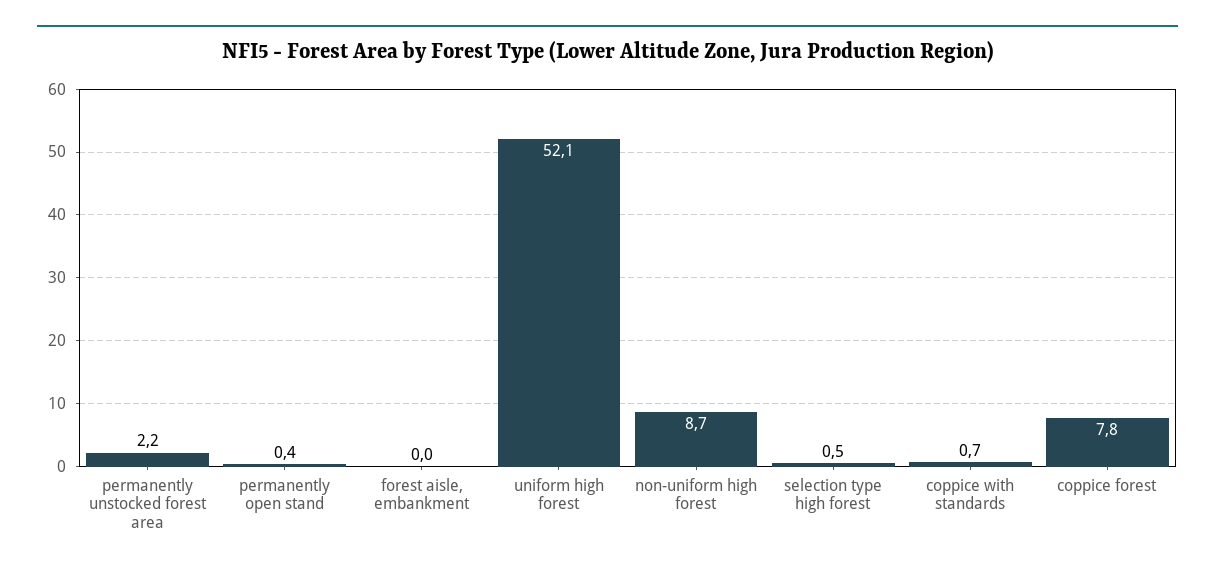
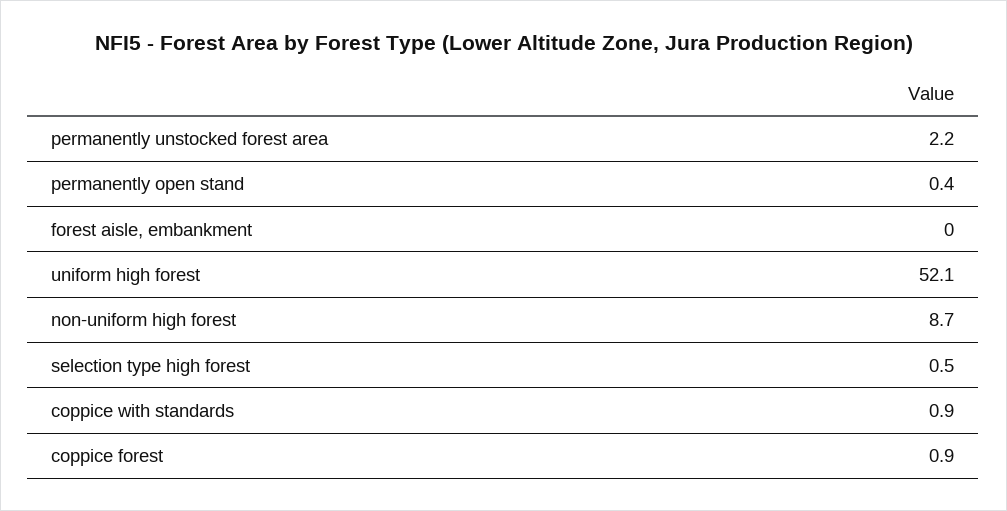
  {
    "permanently unstocked forest area": 2.2,
    "permanently open stand": 0.4,
    "forest aisle, embankment": 0,
    "uniform high forest": 52.1,
    "non-uniform high forest": 8.7,
    "selection type high forest": 0.5,
-   "coppice with standards": 0.7,
+   "coppice with standards": 0.9,
-   "coppice forest": 7.8
+   "coppice forest": 0.9
  }

